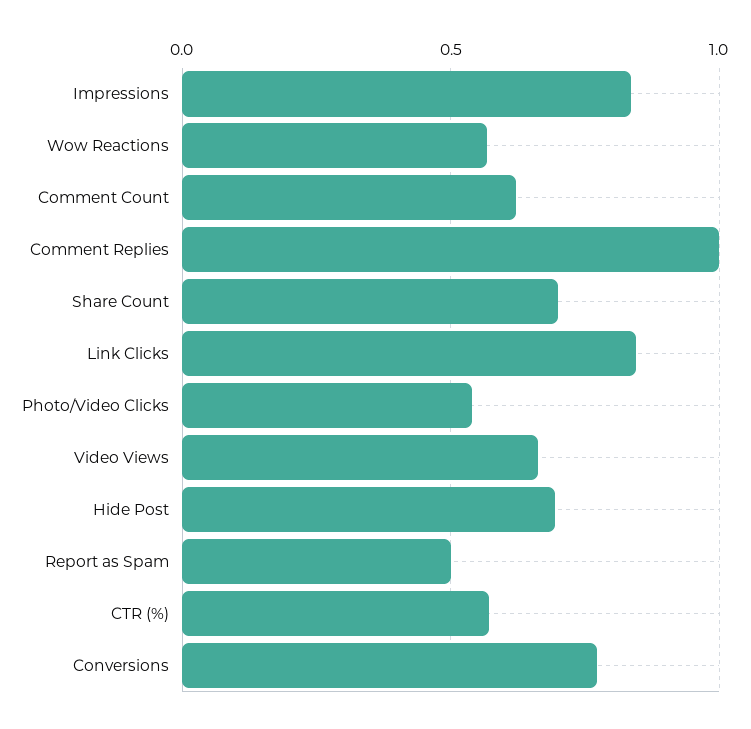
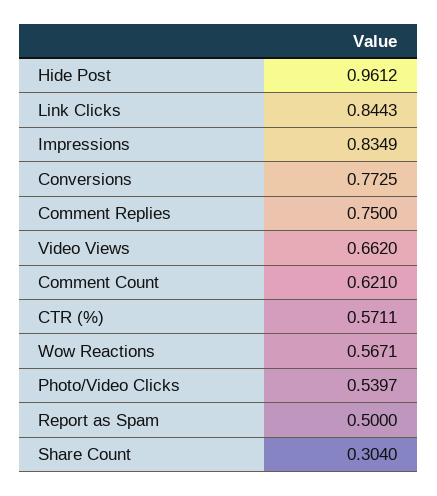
  {
    "Impressions": 0.8349,
    "Wow Reactions": 0.5671,
    "Comment Count": 0.621,
-   "Comment Replies": 1,
+   "Comment Replies": 0.75,
-   "Share Count": 0.7,
+   "Share Count": 0.304,
    "Link Clicks": 0.8443,
    "Photo/Video Clicks": 0.5397,
    "Video Views": 0.662,
-   "Hide Post": 0.7,
+   "Hide Post": 0.9612,
    "Report as Spam": 0.5,
    "CTR (%)": 0.5711,
    "Conversions": 0.7725
  }

